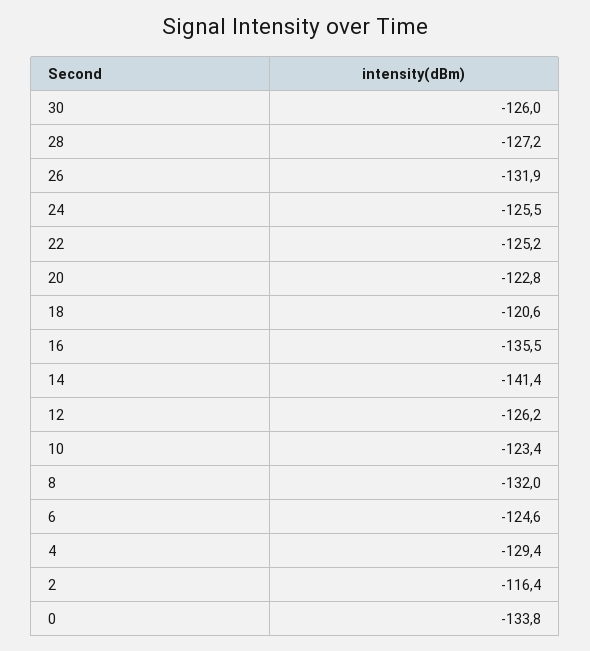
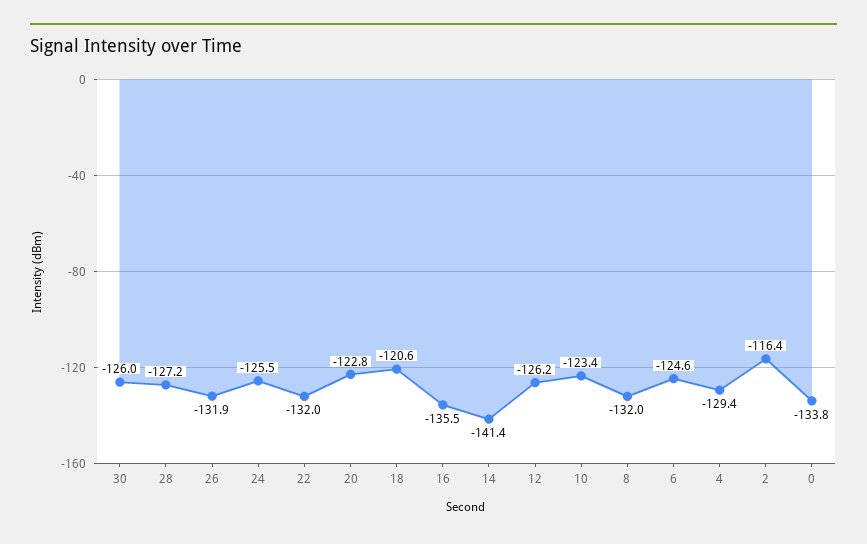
  {
    "30": -126,
    "28": -127.2,
    "26": -131.9,
    "24": -125.5,
-   "22": -125.2,
+   "22": -132,
    "20": -122.8,
    "18": -120.6,
    "16": -135.5,
    "14": -141.4,
    "12": -126.2,
    "10": -123.4,
    "8": -132,
    "6": -124.6,
    "4": -129.4,
    "2": -116.4,
    "0": -133.8
  }

